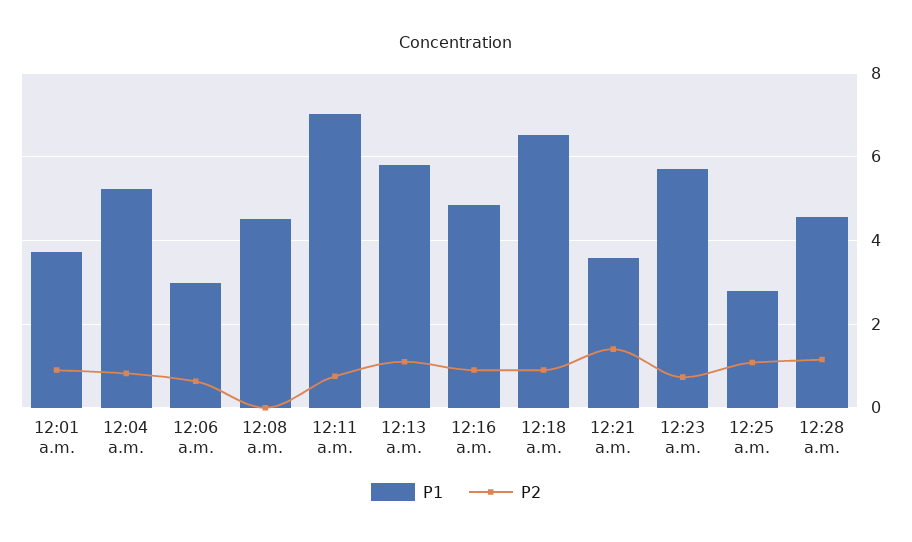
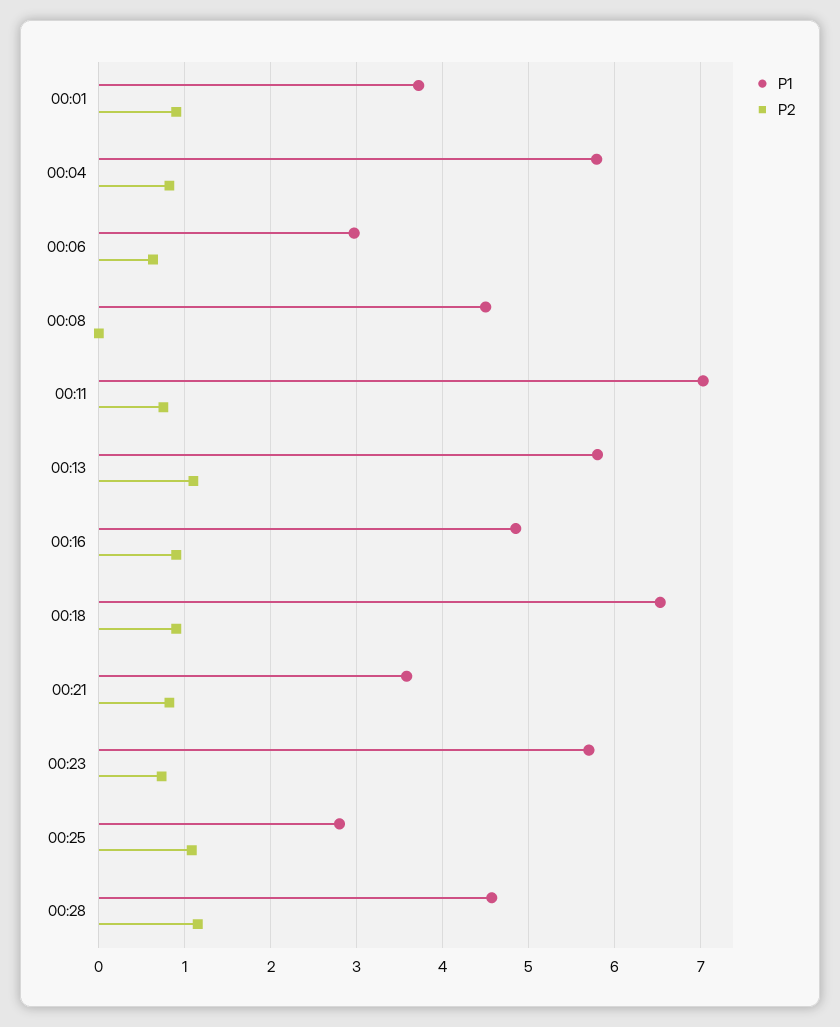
  {
    "P1": {
      "12:01 a.m.": 3.7,
-     "12:04 a.m.": 5.2,
+     "12:04 a.m.": 5.8,
      "12:06 a.m.": 3,
      "12:08 a.m.": 4.5,
      "12:11 a.m.": 7,
      "12:13 a.m.": 5.8,
      "12:16 a.m.": 4.9,
      "12:18 a.m.": 6.5,
      "12:21 a.m.": 3.6,
      "12:23 a.m.": 5.7,
      "12:25 a.m.": 2.8,
      "12:28 a.m.": 4.6
    },
    "P2": {
      "12:01 a.m.": 0.9,
      "12:04 a.m.": 0.8,
      "12:06 a.m.": 0.6,
      "12:08 a.m.": 0,
      "12:11 a.m.": 0.8,
      "12:13 a.m.": 1.1,
      "12:16 a.m.": 0.9,
      "12:18 a.m.": 0.9,
-     "12:21 a.m.": 1.4,
+     "12:21 a.m.": 0.8,
      "12:23 a.m.": 0.7,
      "12:25 a.m.": 1.1,
      "12:28 a.m.": 1.2
    }
  }

